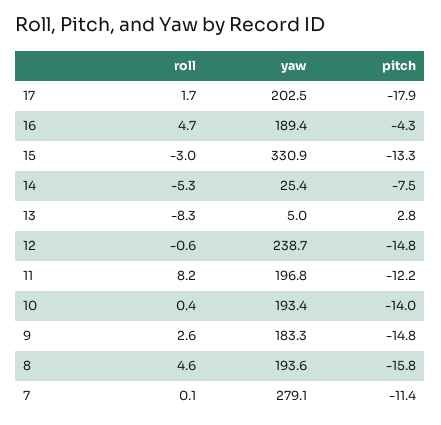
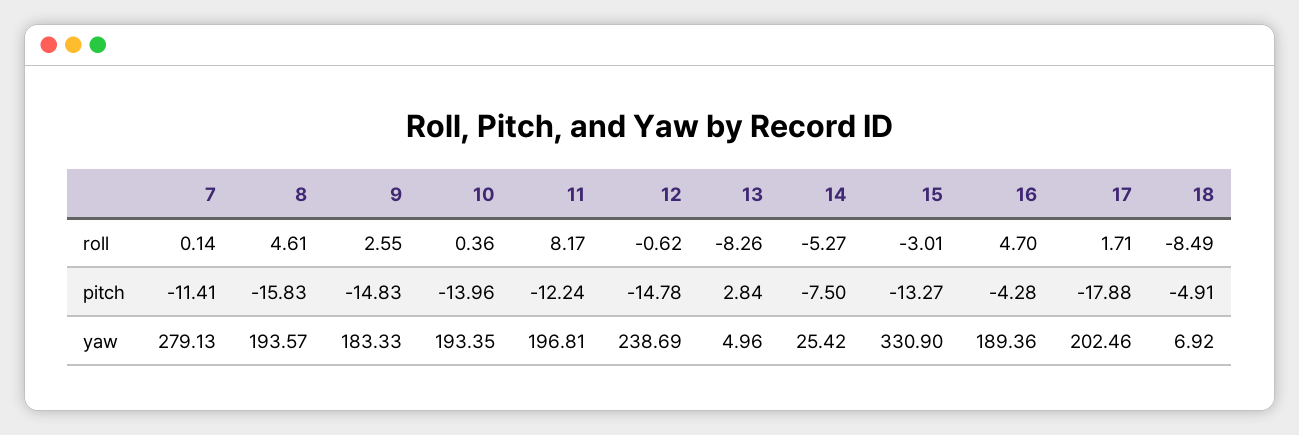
  {
    "roll": {
      "17": 1.71,
      "16": 4.7,
      "15": -3.01,
      "14": -5.27,
      "13": -8.26,
      "12": -0.62,
      "11": 8.17,
      "10": 0.36,
      "9": 2.55,
      "8": 4.61,
-     "7": 0.14
+     "7": 0.14,
+     "18": -8.49
    },
    "yaw": {
      "17": 202.46,
      "16": 189.36,
      "15": 330.9,
      "14": 25.42,
      "13": 4.96,
      "12": 238.69,
      "11": 196.81,
      "10": 193.35,
      "9": 183.33,
      "8": 193.57,
-     "7": 279.13
+     "7": 279.13,
+     "18": 6.92
    },
    "pitch": {
      "17": -17.88,
      "16": -4.28,
      "15": -13.27,
      "14": -7.5,
      "13": 2.84,
      "12": -14.78,
      "11": -12.24,
      "10": -13.96,
      "9": -14.83,
      "8": -15.83,
-     "7": -11.41
+     "7": -11.41,
+     "18": -4.91
    }
  }

